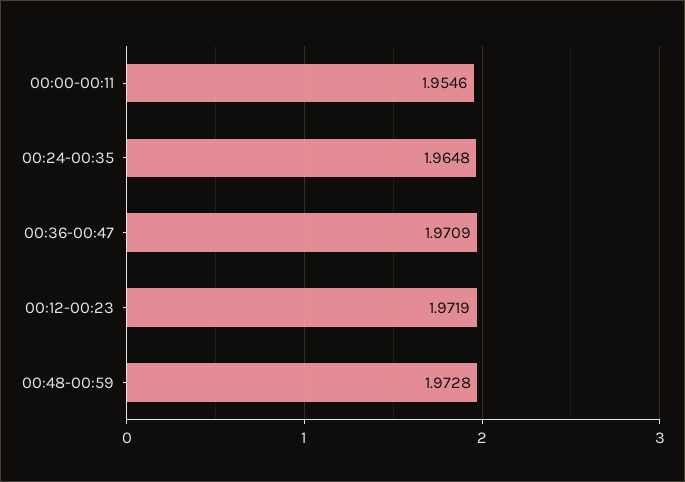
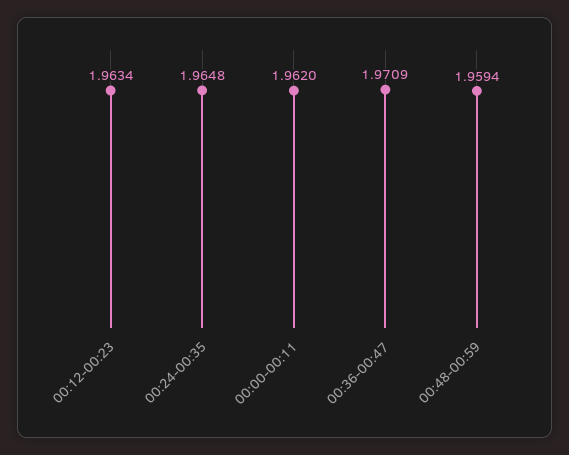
  {
-   "00:00-00:11": 1.9546,
+   "00:00-00:11": 1.962,
    "00:24-00:35": 1.9648,
    "00:36-00:47": 1.9709,
-   "00:12-00:23": 1.9719,
+   "00:12-00:23": 1.9634,
-   "00:48-00:59": 1.9728
+   "00:48-00:59": 1.9594
  }

